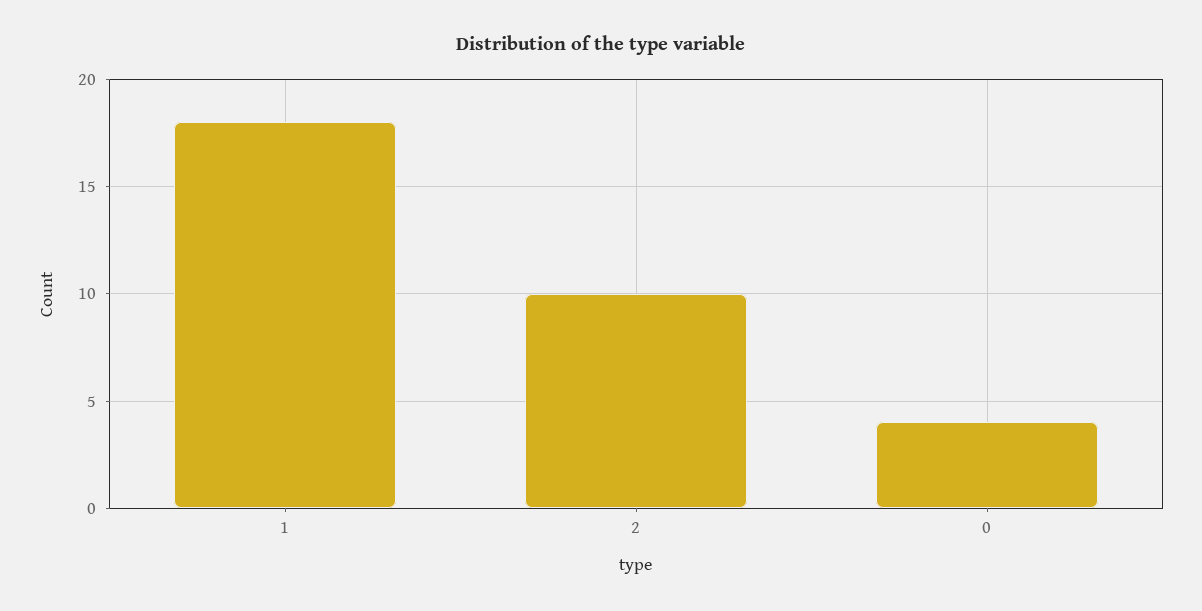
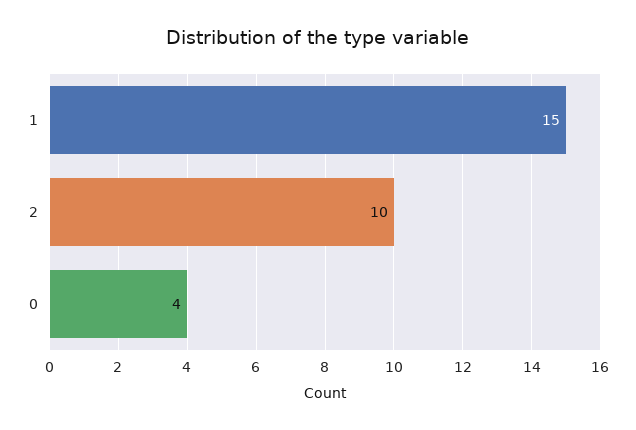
  {
-   "1": 18,
+   "1": 15,
    "2": 10,
    "0": 4
  }

